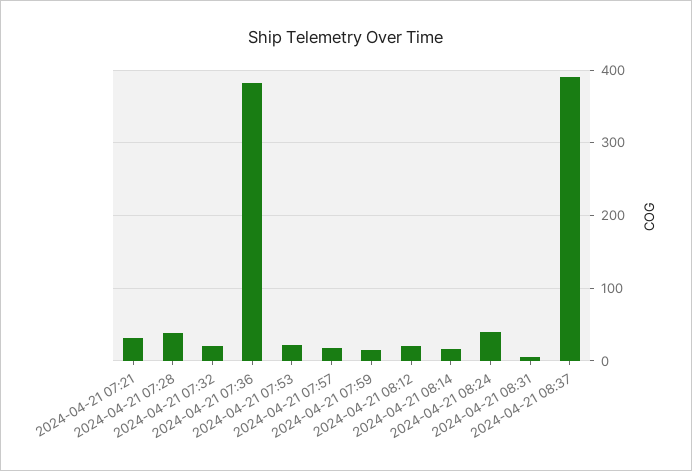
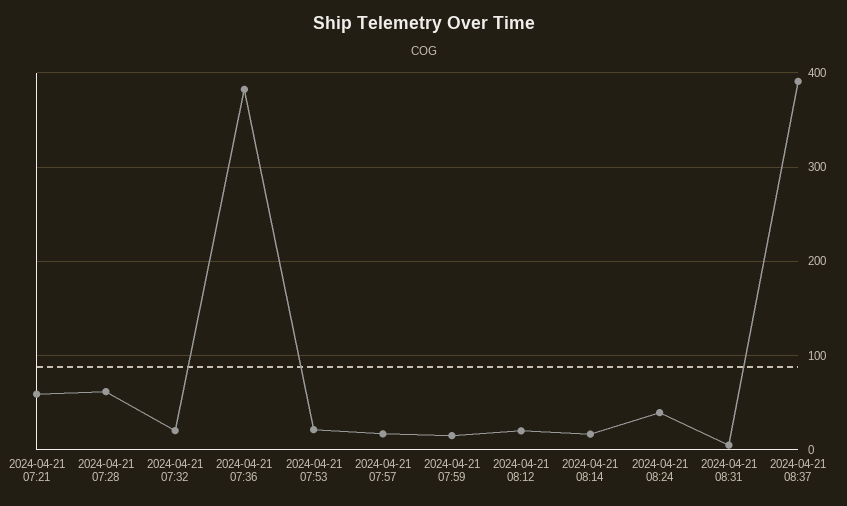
  {
-   "2024-04-21 07:21": 30,
+   "2024-04-21 07:21": 60,
-   "2024-04-21 07:28": 40,
+   "2024-04-21 07:28": 60,
    "2024-04-21 07:32": 20,
    "2024-04-21 07:36": 380,
    "2024-04-21 07:53": 20,
    "2024-04-21 07:57": 20,
    "2024-04-21 07:59": 20,
    "2024-04-21 08:12": 20,
    "2024-04-21 08:14": 20,
    "2024-04-21 08:24": 40,
    "2024-04-21 08:31": 10,
    "2024-04-21 08:37": 390
  }

